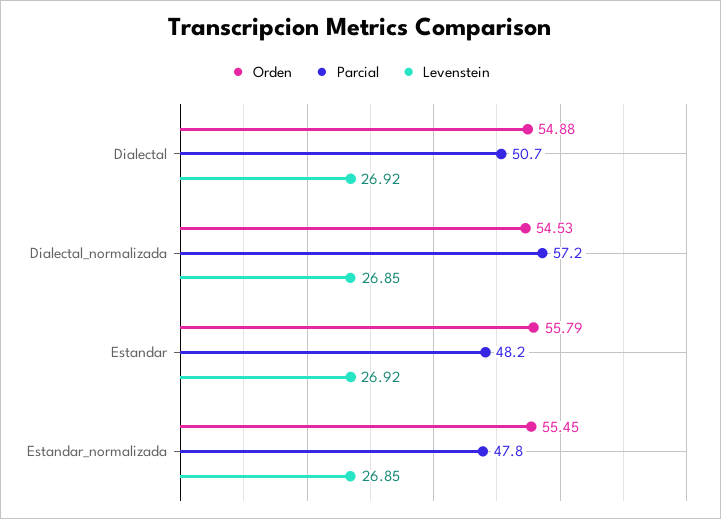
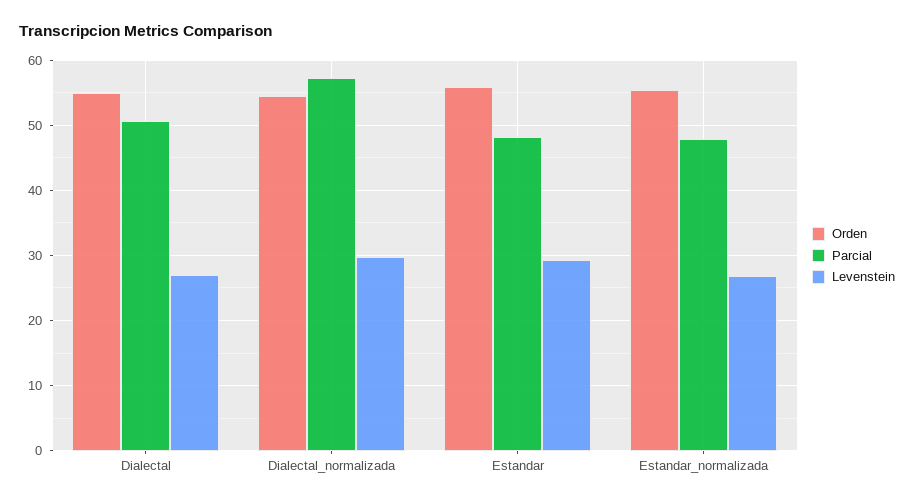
  {
    "Orden": {
      "Dialectal": 54.88,
      "Dialectal_normalizada": 54.53,
      "Estandar": 55.79,
      "Estandar_normalizada": 55.45
    },
    "Parcial": {
      "Dialectal": 50.7,
      "Dialectal_normalizada": 57.2,
      "Estandar": 48.2,
      "Estandar_normalizada": 47.8
    },
    "Levenstein": {
      "Dialectal": 26.92,
-     "Dialectal_normalizada": 26.85,
+     "Dialectal_normalizada": 30,
-     "Estandar": 26.92,
+     "Estandar": 29,
      "Estandar_normalizada": 26.85
    }
  }

